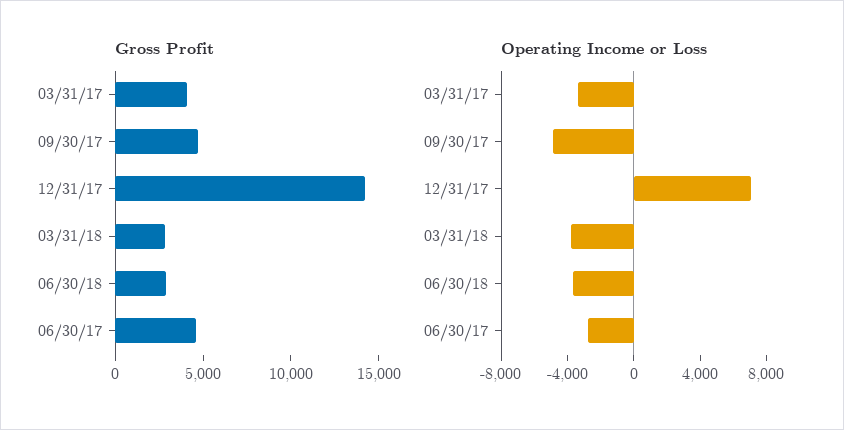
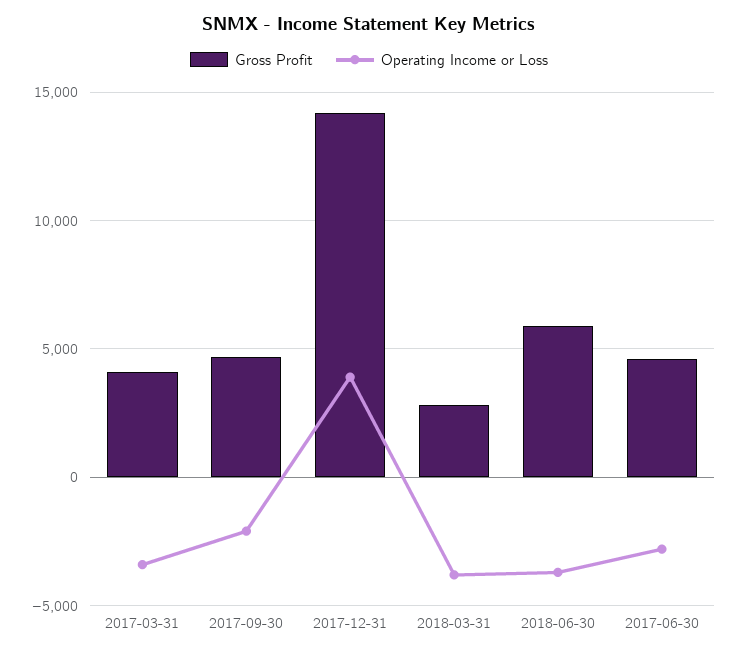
  {
    "Gross Profit": {
      "03/31/17": 4000,
      "09/30/17": 4500,
      "12/31/17": 14000,
      "03/31/18": 3000,
-     "06/30/18": 3000,
+     "06/30/18": 6000,
      "06/30/17": 4500
    },
    "Operating Income or Loss": {
      "03/31/17": -3500,
-     "09/30/17": -5000,
+     "09/30/17": -2000,
-     "12/31/17": 7000,
+     "12/31/17": 4000,
      "03/31/18": -4000,
      "06/30/18": -3500,
      "06/30/17": -3000
    }
  }

